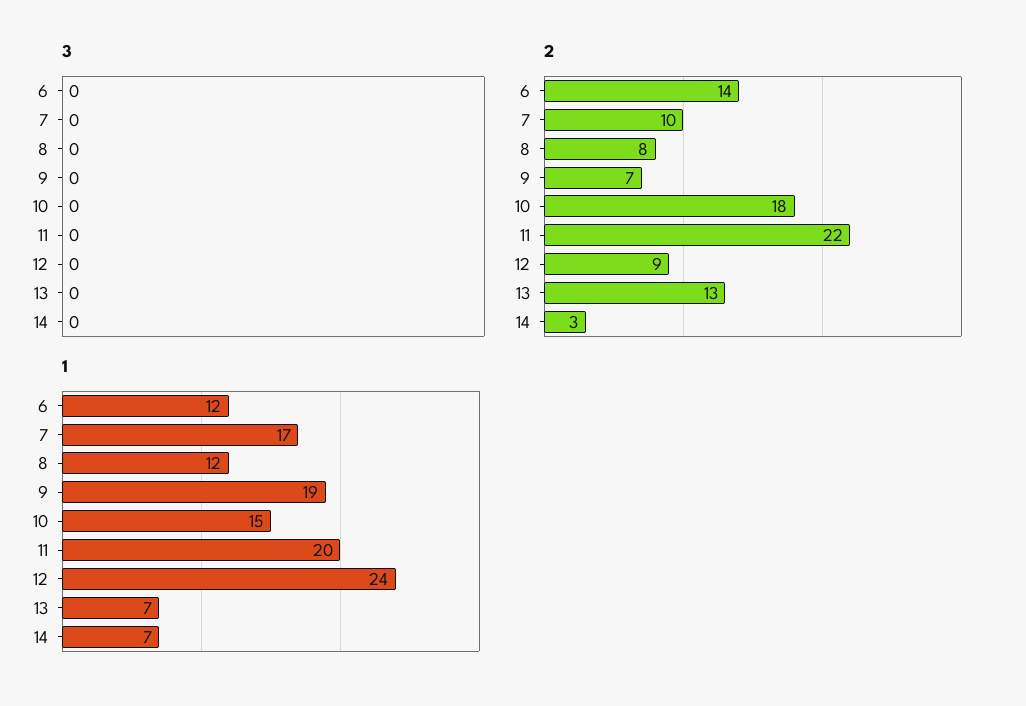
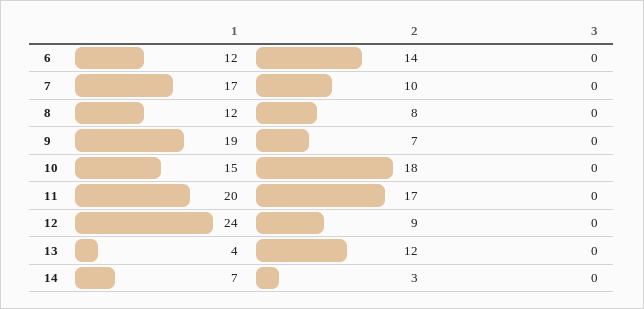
  {
    "3": {
      "6": 0,
      "7": 0,
      "8": 0,
      "9": 0,
      "10": 0,
      "11": 0,
      "12": 0,
      "13": 0,
      "14": 0
    },
    "2": {
      "6": 14,
      "7": 10,
      "8": 8,
      "9": 7,
      "10": 18,
-     "11": 22,
+     "11": 17,
      "12": 9,
-     "13": 13,
+     "13": 12,
      "14": 3
    },
    "1": {
      "6": 12,
      "7": 17,
      "8": 12,
      "9": 19,
      "10": 15,
      "11": 20,
      "12": 24,
-     "13": 7,
+     "13": 4,
      "14": 7
    }
  }

